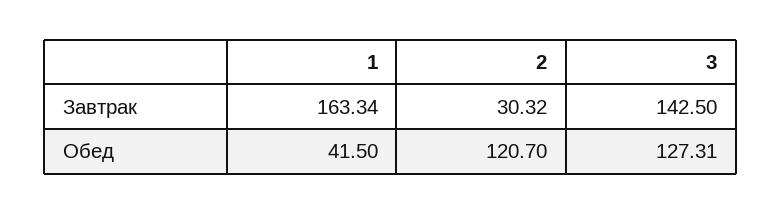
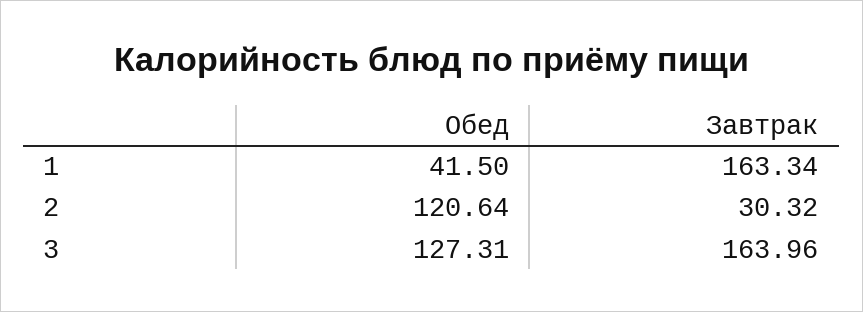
  {
    "1": {
      "Завтрак": 163.34,
      "Обед": 41.5
    },
    "2": {
      "Завтрак": 30.32,
-     "Обед": 120.7
+     "Обед": 120.64
    },
    "3": {
-     "Завтрак": 142.5,
+     "Завтрак": 163.96,
      "Обед": 127.31
    }
  }

